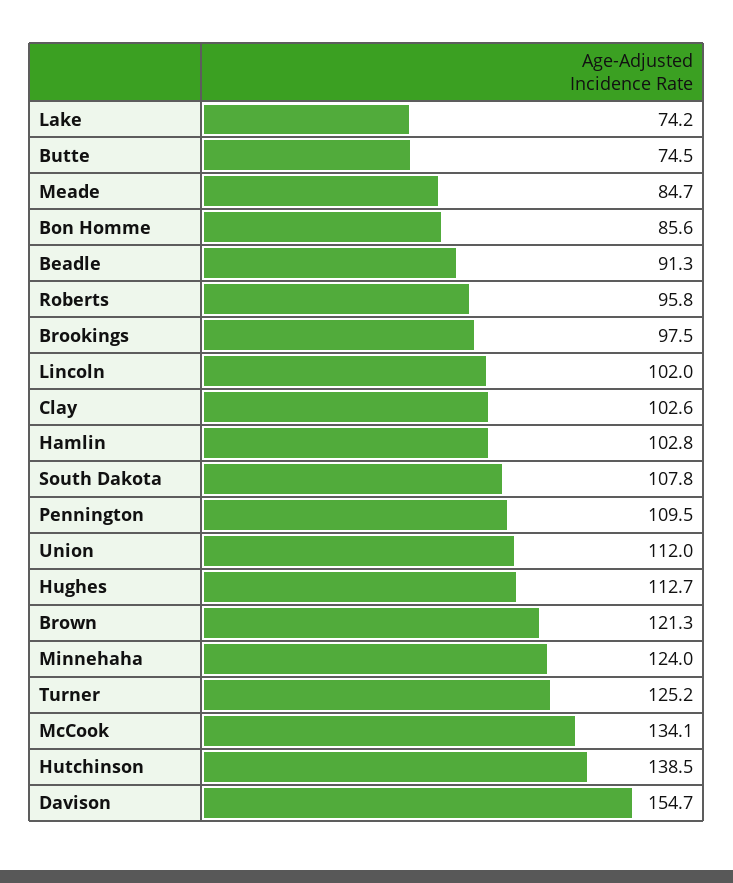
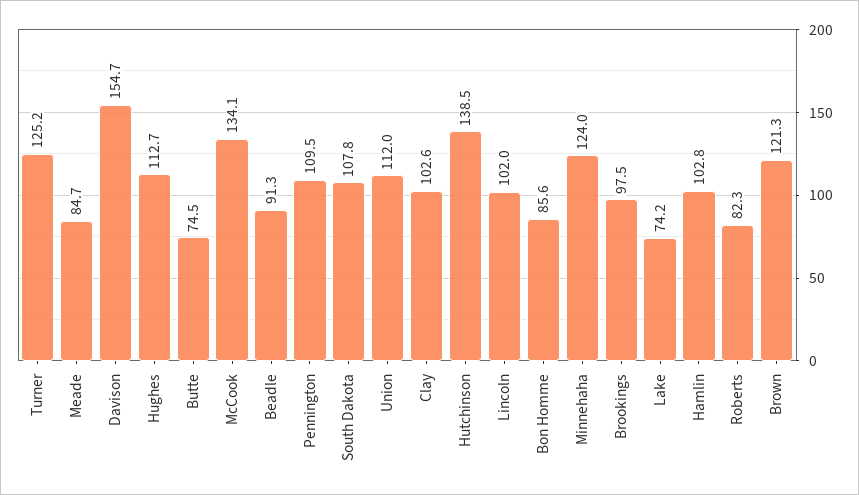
  {
    "Lake": 74.2,
    "Butte": 74.5,
    "Meade": 84.7,
    "Bon Homme": 85.6,
    "Beadle": 91.3,
-   "Roberts": 95.8,
+   "Roberts": 82.3,
    "Brookings": 97.5,
    "Lincoln": 102,
    "Clay": 102.6,
    "Hamlin": 102.8,
    "South Dakota": 107.8,
    "Pennington": 109.5,
    "Union": 112,
    "Hughes": 112.7,
    "Brown": 121.3,
    "Minnehaha": 124,
    "Turner": 125.2,
    "McCook": 134.1,
    "Hutchinson": 138.5,
    "Davison": 154.7
  }

